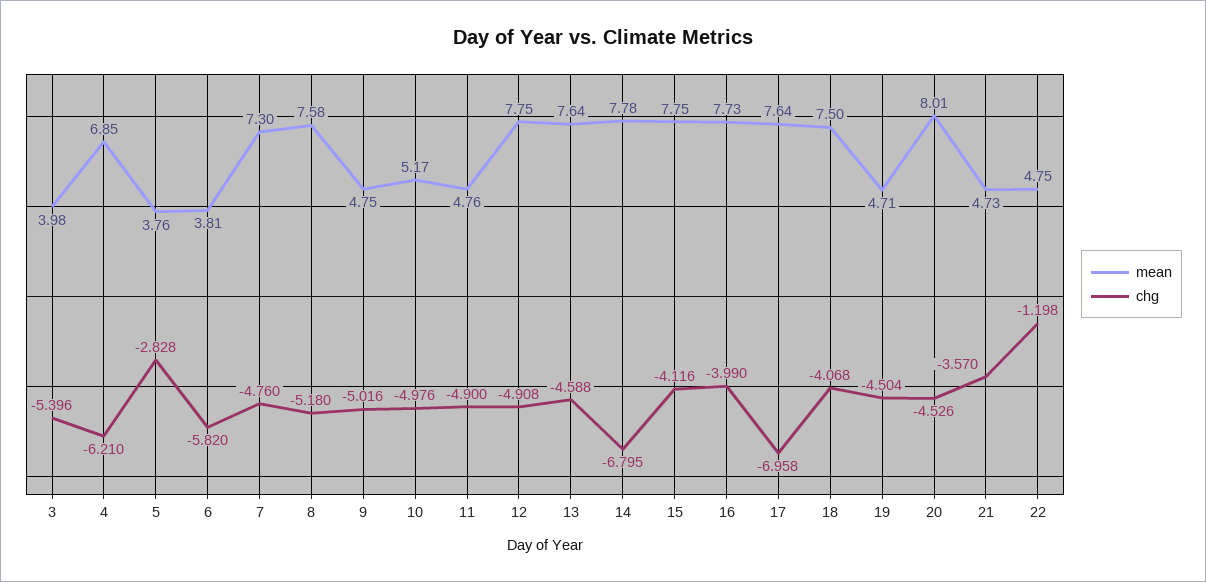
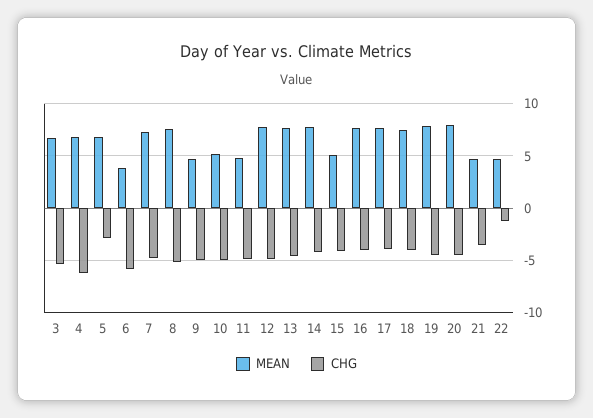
  {
    "mean": {
-     "3": 3.98,
+     "3": 7,
      "4": 6.85,
-     "5": 3.76,
+     "5": 7,
      "6": 3.81,
      "7": 7.3,
      "8": 7.58,
      "9": 4.75,
      "10": 5.17,
      "11": 4.76,
      "12": 7.75,
      "13": 7.64,
      "14": 7.78,
-     "15": 7.75,
+     "15": 5,
      "16": 7.73,
      "17": 7.64,
      "18": 7.5,
-     "19": 4.71,
+     "19": 8,
      "20": 8.01,
      "21": 4.73,
      "22": 4.75
    },
    "chg": {
      "3": -5.396,
      "4": -6.21,
      "5": -2.828,
      "6": -5.82,
      "7": -4.76,
      "8": -5.18,
      "9": -5.016,
      "10": -4.976,
      "11": -4.9,
      "12": -4.908,
      "13": -4.588,
-     "14": -6.795,
+     "14": -4,
      "15": -4.116,
      "16": -3.99,
-     "17": -6.958,
+     "17": -4,
      "18": -4.068,
      "19": -4.504,
      "20": -4.526,
      "21": -3.57,
      "22": -1.198
    }
  }

